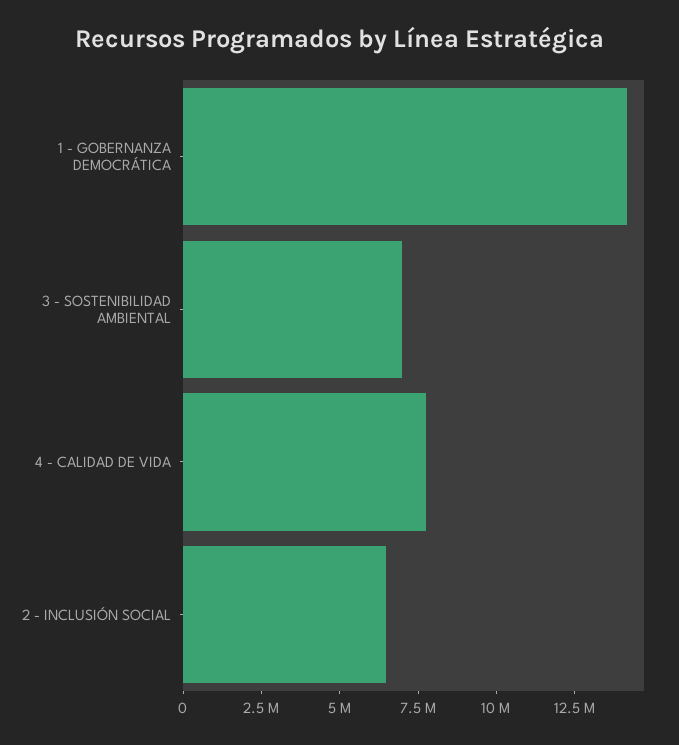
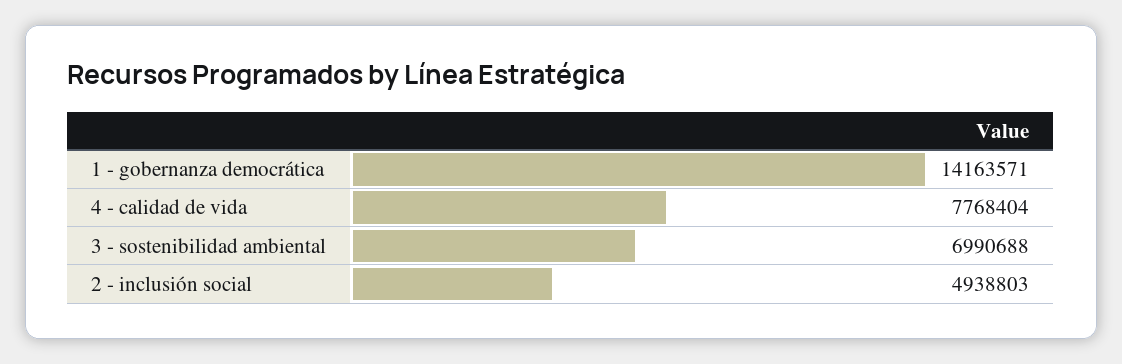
  {
    "1 - GOBERNANZA DEMOCRÁTICA": 14163571,
    "3 - SOSTENIBILIDAD AMBIENTAL": 6990688,
    "4 - CALIDAD DE VIDA": 7768404,
-   "2 - INCLUSIÓN SOCIAL": 6500000
+   "2 - INCLUSIÓN SOCIAL": 4938803
  }

